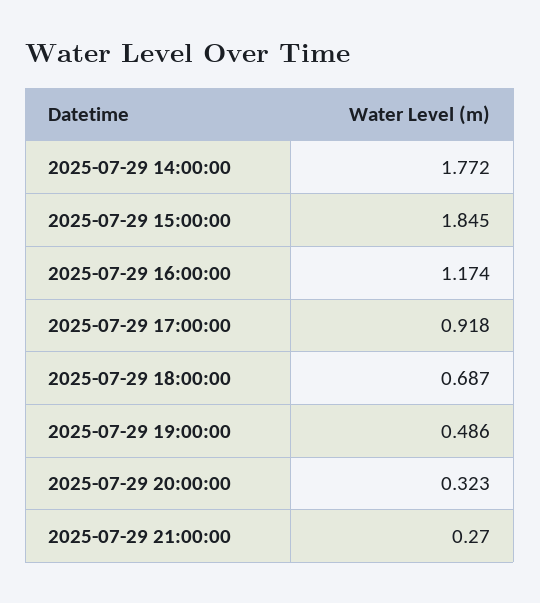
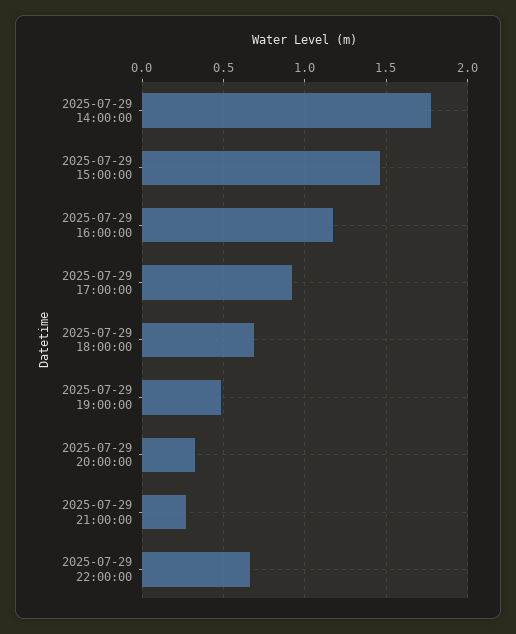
  {
    "2025-07-29 14:00:00": 1.772,
-   "2025-07-29 15:00:00": 1.845,
+   "2025-07-29 15:00:00": 1.45,
    "2025-07-29 16:00:00": 1.174,
    "2025-07-29 17:00:00": 0.918,
    "2025-07-29 18:00:00": 0.687,
    "2025-07-29 19:00:00": 0.486,
    "2025-07-29 20:00:00": 0.323,
-   "2025-07-29 21:00:00": 0.27
+   "2025-07-29 21:00:00": 0.27,
+   "2025-07-29 22:00:00": 0.65
  }

